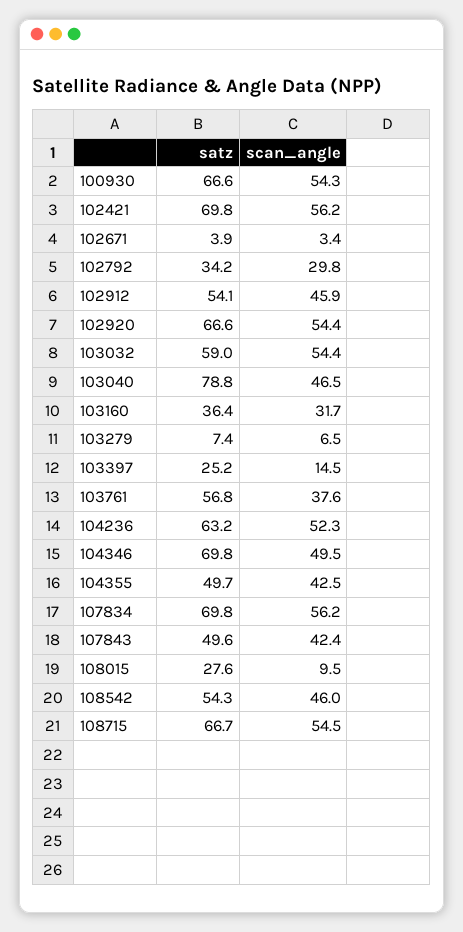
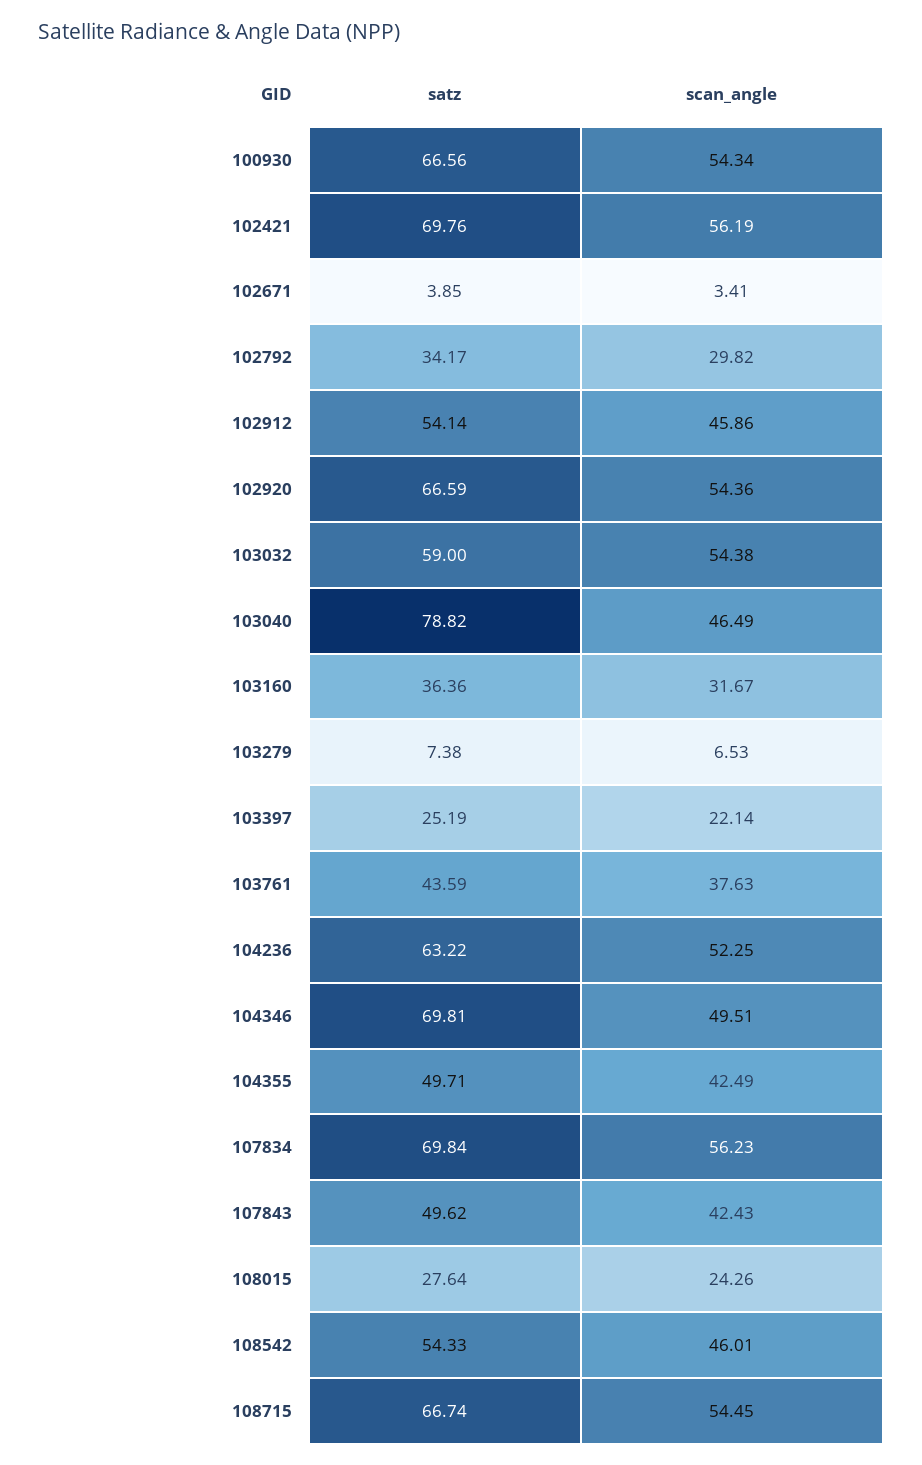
  {
    "satz": {
      "100930": 66.56,
      "102421": 69.76,
      "102671": 3.85,
      "102792": 34.17,
      "102912": 54.14,
      "102920": 66.59,
      "103032": 59,
      "103040": 78.82,
      "103160": 36.36,
      "103279": 7.38,
      "103397": 25.19,
-     "103761": 56.8,
+     "103761": 43.59,
      "104236": 63.22,
      "104346": 69.81,
      "104355": 49.71,
      "107834": 69.84,
      "107843": 49.62,
      "108015": 27.64,
      "108542": 54.33,
      "108715": 66.74
    },
    "scan_angle": {
      "100930": 54.34,
      "102421": 56.19,
      "102671": 3.41,
      "102792": 29.82,
      "102912": 45.86,
      "102920": 54.36,
      "103032": 54.38,
      "103040": 46.49,
      "103160": 31.67,
      "103279": 6.53,
-     "103397": 14.5,
+     "103397": 22.14,
      "103761": 37.63,
      "104236": 52.25,
      "104346": 49.51,
      "104355": 42.49,
      "107834": 56.23,
      "107843": 42.43,
-     "108015": 9.5,
+     "108015": 24.26,
      "108542": 46.01,
      "108715": 54.45
    }
  }

